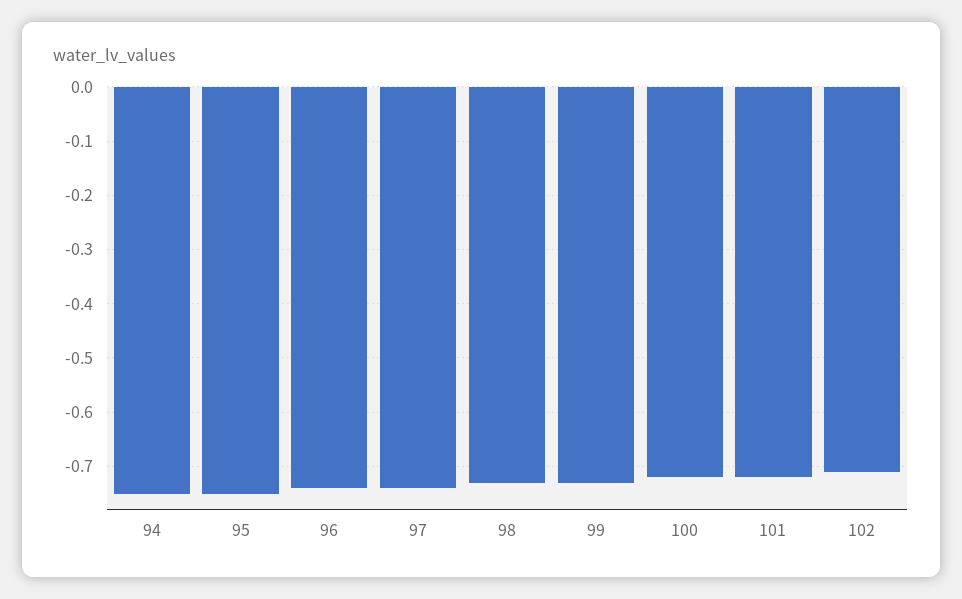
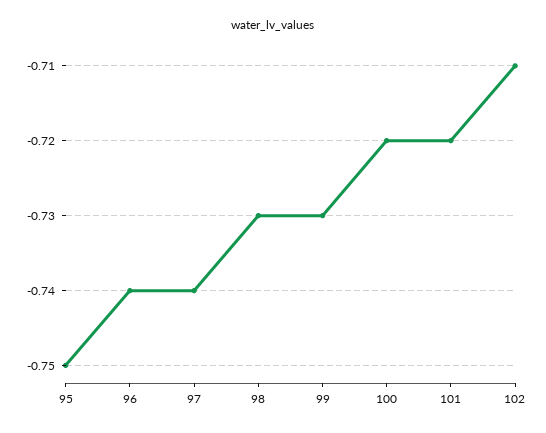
  {
-   "94": -0.75,
    "95": -0.75,
    "96": -0.74,
    "97": -0.74,
    "98": -0.73,
    "99": -0.73,
    "100": -0.72,
    "101": -0.72,
    "102": -0.71
  }

